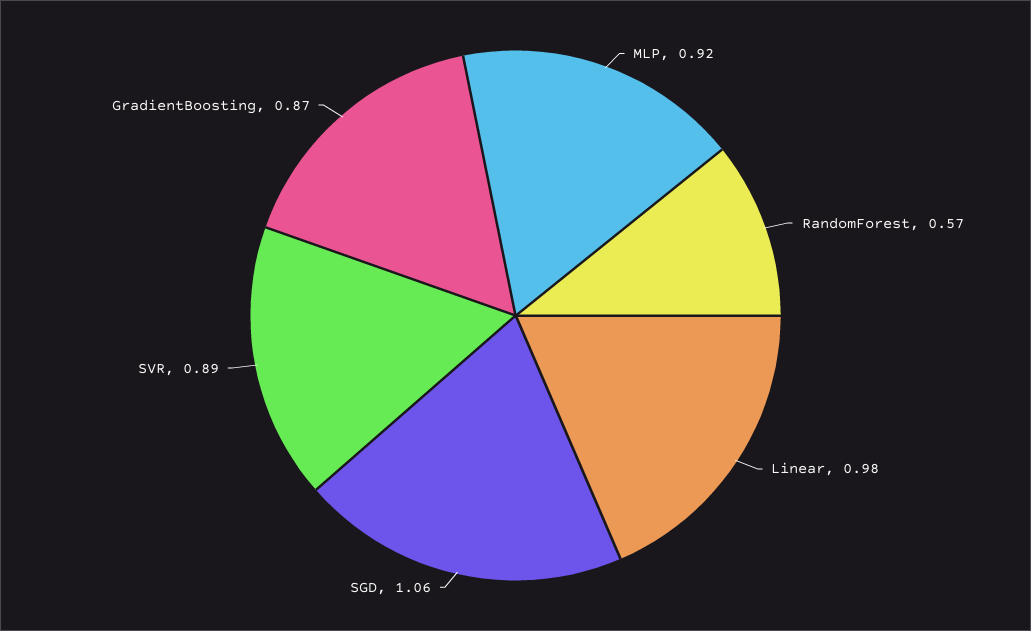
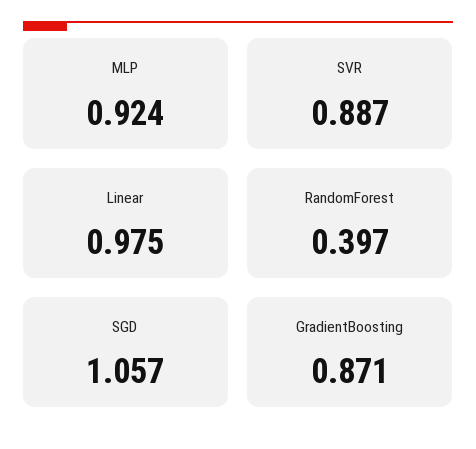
  {
    "MLP": 0.924,
-   "RandomForest": 0.57,
+   "RandomForest": 0.397,
    "Linear": 0.975,
    "SGD": 1.057,
    "SVR": 0.887,
    "GradientBoosting": 0.871
  }

